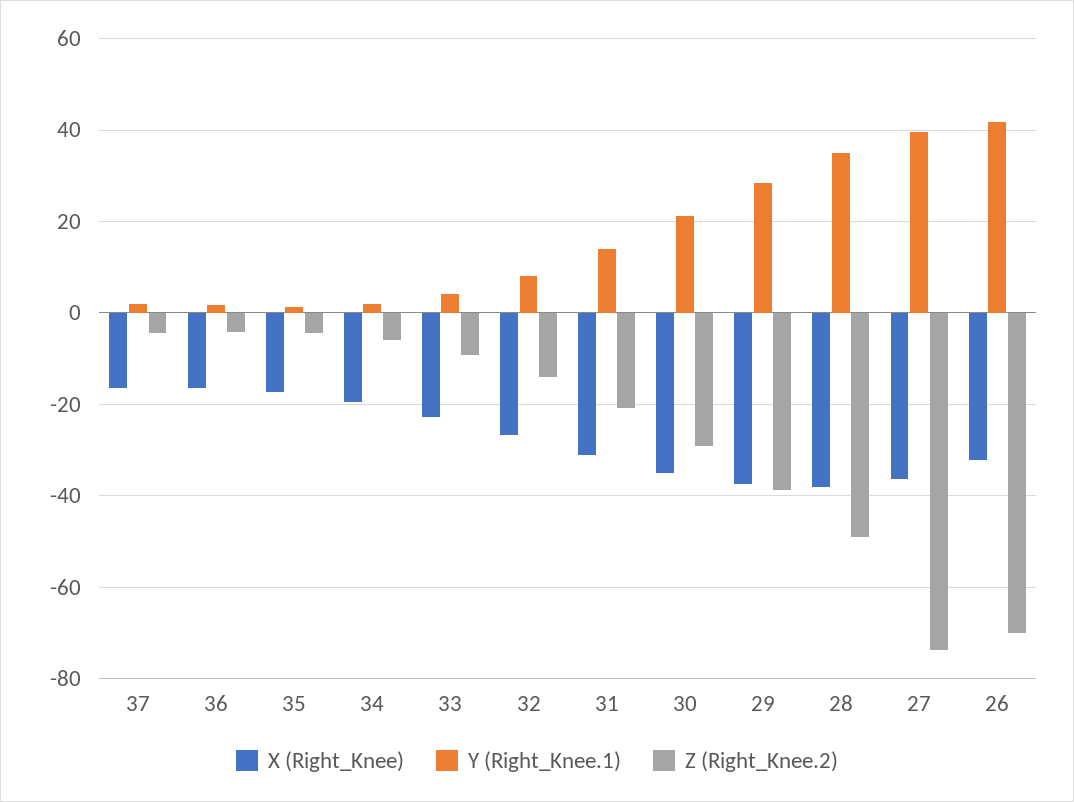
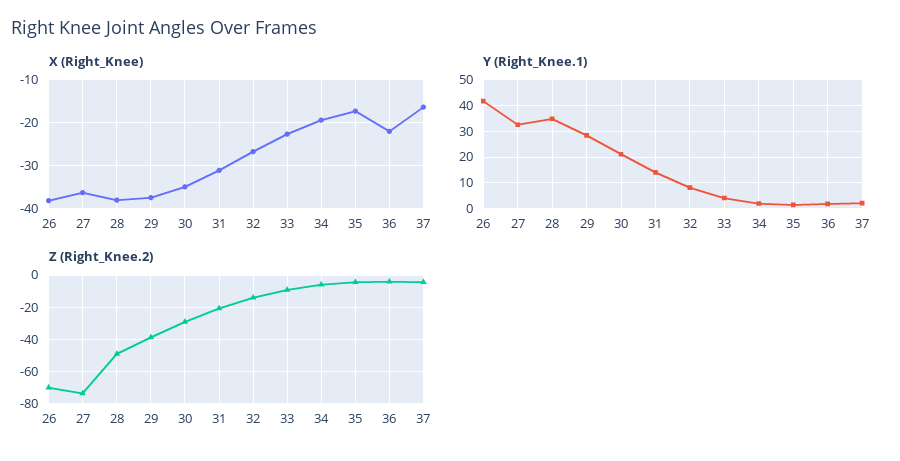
  {
    "X (Right_Knee)": {
      "37": -16,
-     "36": -16,
+     "36": -22,
      "35": -18,
      "34": -20,
      "33": -22,
      "32": -26,
      "31": -32,
      "30": -34,
      "29": -38,
      "28": -38,
      "27": -36,
-     "26": -32
+     "26": -38
    },
    "Y (Right_Knee.1)": {
      "37": 2,
      "36": 2,
      "35": 2,
      "34": 2,
      "33": 4,
      "32": 8,
      "31": 14,
      "30": 22,
      "29": 28,
      "28": 34,
-     "27": 40,
+     "27": 32.5,
      "26": 42
    },
    "Z (Right_Knee.2)": {
      "37": -4,
      "36": -4,
      "35": -4,
      "34": -6,
      "33": -10,
      "32": -14,
      "31": -20,
      "30": -30,
      "29": -38,
      "28": -50,
      "27": -74,
      "26": -70
    }
  }

